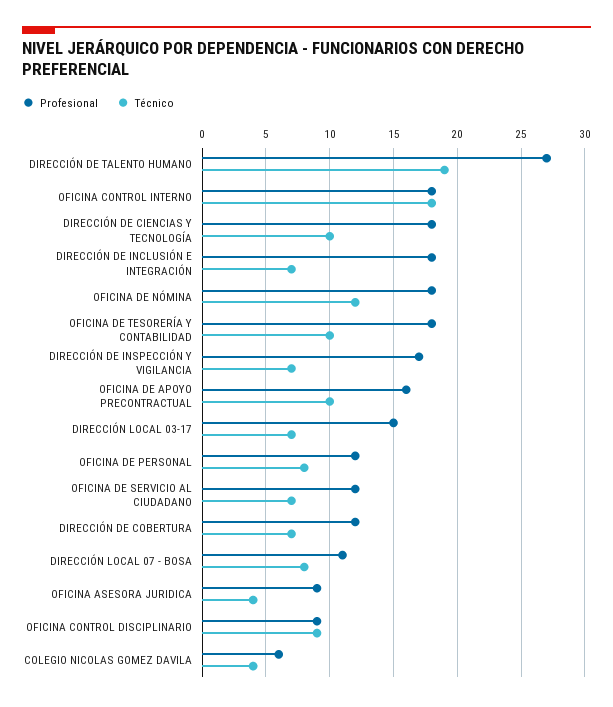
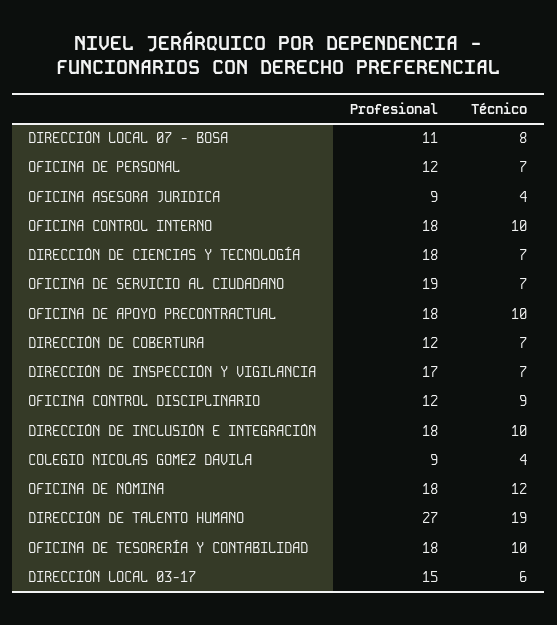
  {
    "Profesional": {
      "DIRECCIÓN DE TALENTO HUMANO": 27,
      "OFICINA CONTROL INTERNO": 18,
      "DIRECCIÓN DE CIENCIAS Y TECNOLOGÍA": 18,
      "DIRECCIÓN DE INCLUSIÓN E INTEGRACIÓN": 18,
      "OFICINA DE NÓMINA": 18,
      "OFICINA DE TESORERÍA Y CONTABILIDAD": 18,
      "DIRECCIÓN DE INSPECCIÓN Y VIGILANCIA": 17,
-     "OFICINA DE APOYO PRECONTRACTUAL": 16,
+     "OFICINA DE APOYO PRECONTRACTUAL": 18,
      "DIRECCIÓN LOCAL 03-17": 15,
      "OFICINA DE PERSONAL": 12,
-     "OFICINA DE SERVICIO AL CIUDADANO": 12,
+     "OFICINA DE SERVICIO AL CIUDADANO": 19,
      "DIRECCIÓN DE COBERTURA": 12,
      "DIRECCIÓN LOCAL 07 - BOSA": 11,
      "OFICINA ASESORA JURIDICA": 9,
-     "OFICINA CONTROL DISCIPLINARIO": 9,
+     "OFICINA CONTROL DISCIPLINARIO": 12,
-     "COLEGIO NICOLAS GOMEZ DAVILA": 6
+     "COLEGIO NICOLAS GOMEZ DAVILA": 9
    },
    "Técnico": {
      "DIRECCIÓN DE TALENTO HUMANO": 19,
-     "OFICINA CONTROL INTERNO": 18,
+     "OFICINA CONTROL INTERNO": 10,
-     "DIRECCIÓN DE CIENCIAS Y TECNOLOGÍA": 10,
+     "DIRECCIÓN DE CIENCIAS Y TECNOLOGÍA": 7,
-     "DIRECCIÓN DE INCLUSIÓN E INTEGRACIÓN": 7,
+     "DIRECCIÓN DE INCLUSIÓN E INTEGRACIÓN": 10,
      "OFICINA DE NÓMINA": 12,
      "OFICINA DE TESORERÍA Y CONTABILIDAD": 10,
      "DIRECCIÓN DE INSPECCIÓN Y VIGILANCIA": 7,
      "OFICINA DE APOYO PRECONTRACTUAL": 10,
-     "DIRECCIÓN LOCAL 03-17": 7,
+     "DIRECCIÓN LOCAL 03-17": 6,
-     "OFICINA DE PERSONAL": 8,
+     "OFICINA DE PERSONAL": 7,
      "OFICINA DE SERVICIO AL CIUDADANO": 7,
      "DIRECCIÓN DE COBERTURA": 7,
      "DIRECCIÓN LOCAL 07 - BOSA": 8,
      "OFICINA ASESORA JURIDICA": 4,
      "OFICINA CONTROL DISCIPLINARIO": 9,
      "COLEGIO NICOLAS GOMEZ DAVILA": 4
    }
  }

